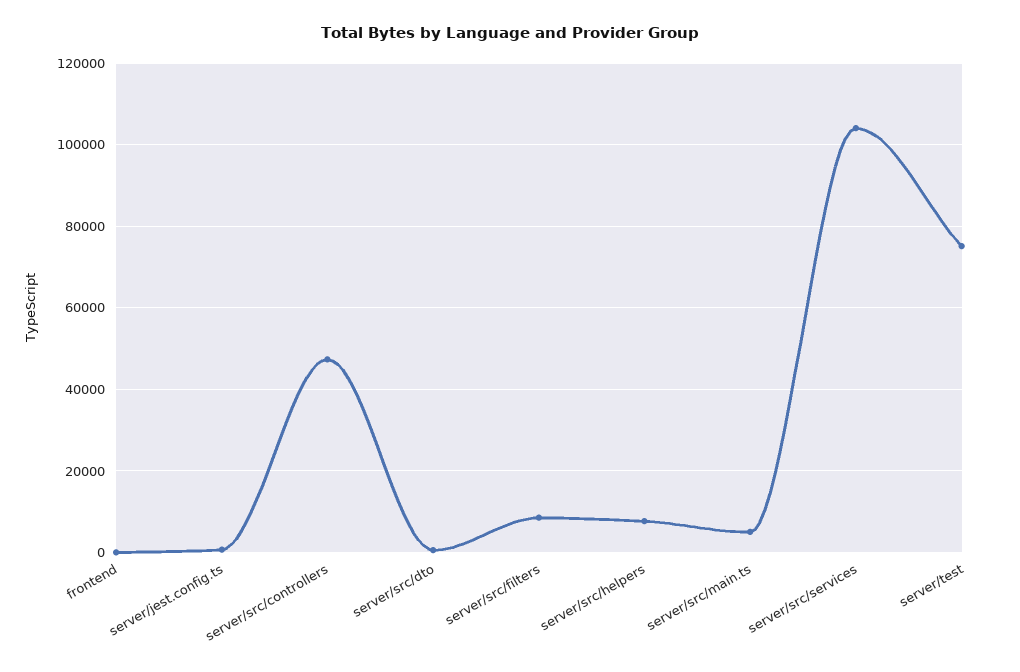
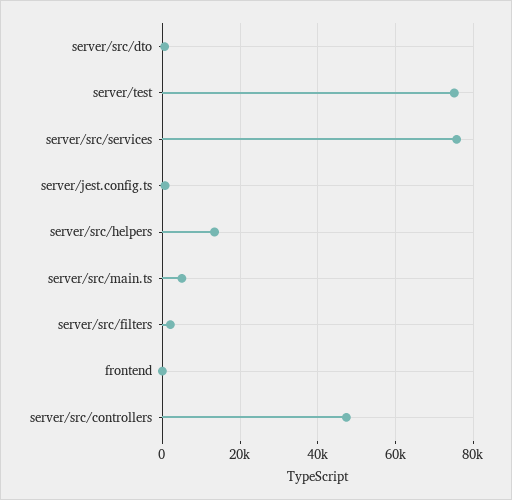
  {
    "frontend": 0,
    "server/jest.config.ts": 0,
    "server/src/controllers": 48000,
    "server/src/dto": 0,
-   "server/src/filters": 8000,
+   "server/src/filters": 2000,
-   "server/src/helpers": 8000,
+   "server/src/helpers": 14000,
    "server/src/main.ts": 6000,
-   "server/src/services": 104000,
+   "server/src/services": 76000,
    "server/test": 76000
  }

